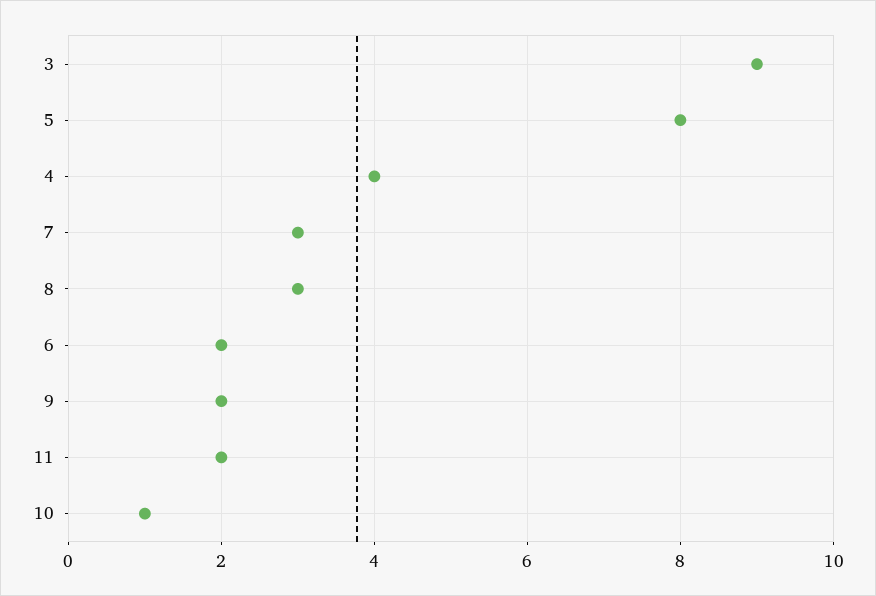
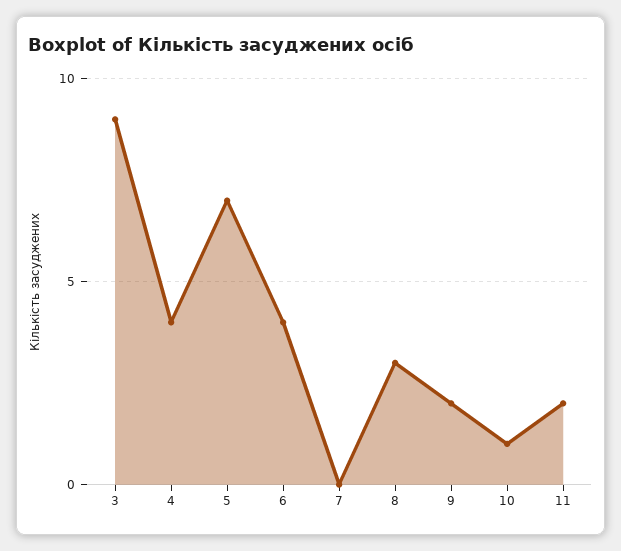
  {
    "3": 9,
-   "5": 8,
+   "5": 7,
    "4": 4,
-   "7": 3,
+   "7": 0,
    "8": 3,
-   "6": 2,
+   "6": 4,
    "9": 2,
    "11": 2,
    "10": 1
  }

